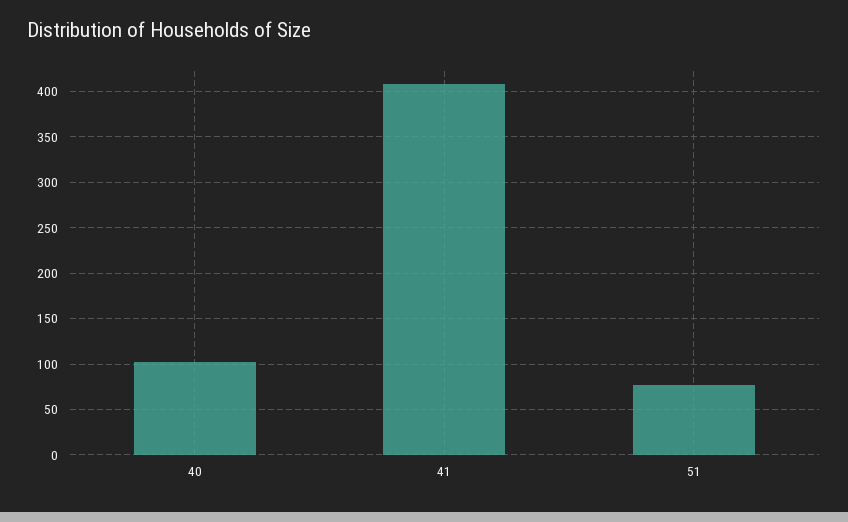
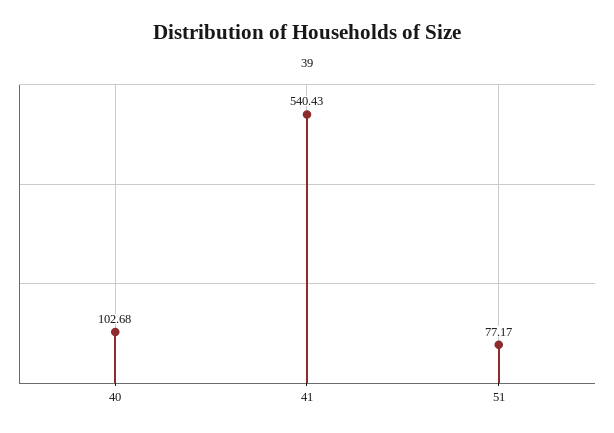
  {
    "40": 102.68,
-   "41": 410,
+   "41": 540.43,
    "51": 77.17
  }

